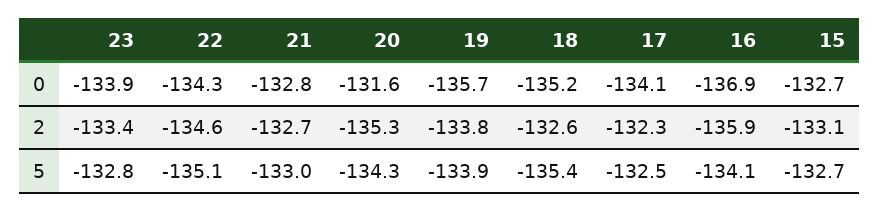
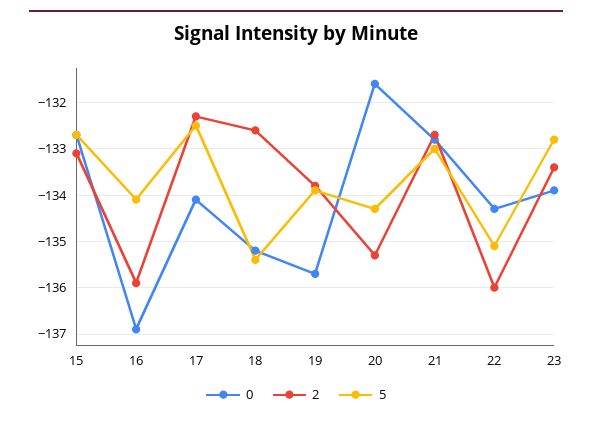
  {
    "0": {
      "23": -133.9,
      "22": -134.3,
      "21": -132.8,
      "20": -131.6,
      "19": -135.7,
      "18": -135.2,
      "17": -134.1,
      "16": -136.9,
      "15": -132.7
    },
    "2": {
      "23": -133.4,
-     "22": -134.6,
+     "22": -136,
      "21": -132.7,
      "20": -135.3,
      "19": -133.8,
      "18": -132.6,
      "17": -132.3,
      "16": -135.9,
      "15": -133.1
    },
    "5": {
      "23": -132.8,
      "22": -135.1,
      "21": -133,
      "20": -134.3,
      "19": -133.9,
      "18": -135.4,
      "17": -132.5,
      "16": -134.1,
      "15": -132.7
    }
  }

